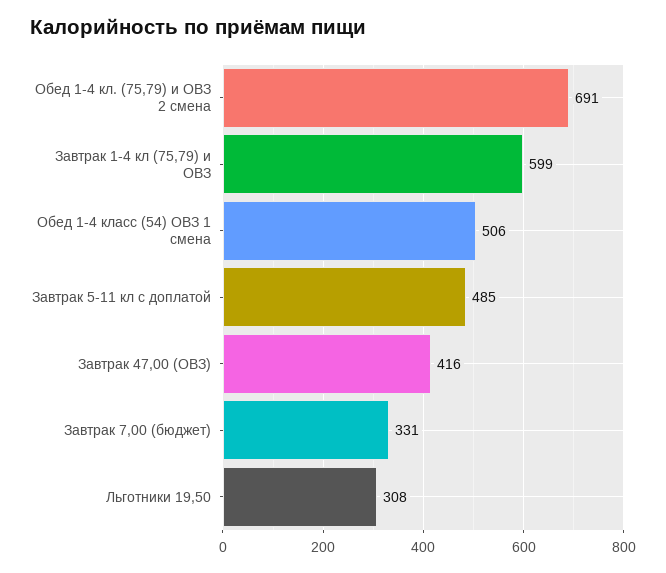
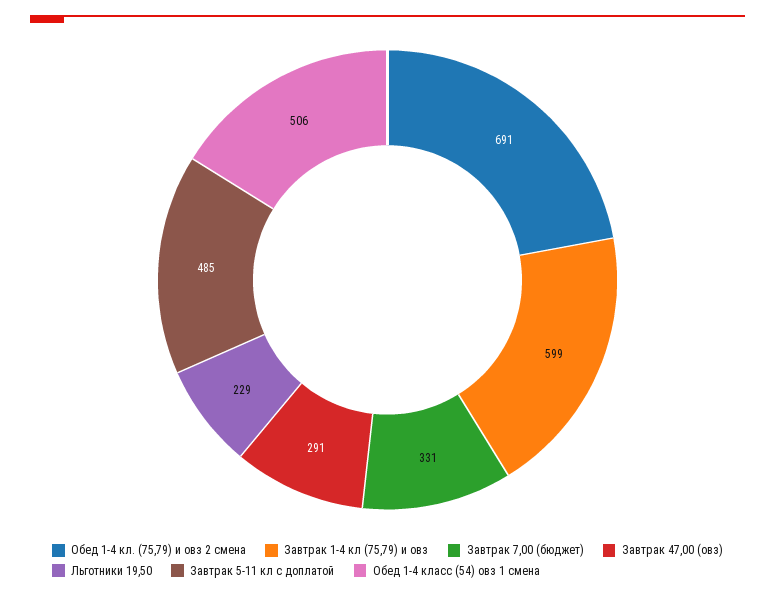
  {
    "Обед 1-4 кл. (75,79) и ОВЗ 2 смена": 691,
    "Завтрак 1-4 кл (75,79) и ОВЗ": 599,
    "Обед 1-4 класс (54) ОВЗ 1 смена": 506,
    "Завтрак 5-11 кл с доплатой": 485,
-   "Завтрак 47,00 (ОВЗ)": 416,
+   "Завтрак 47,00 (ОВЗ)": 291,
    "Завтрак 7,00 (бюджет)": 331,
-   "Льготники 19,50": 308
+   "Льготники 19,50": 229
  }

